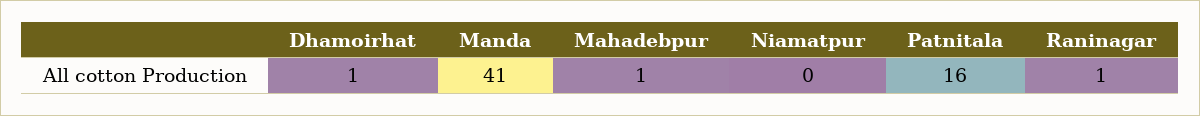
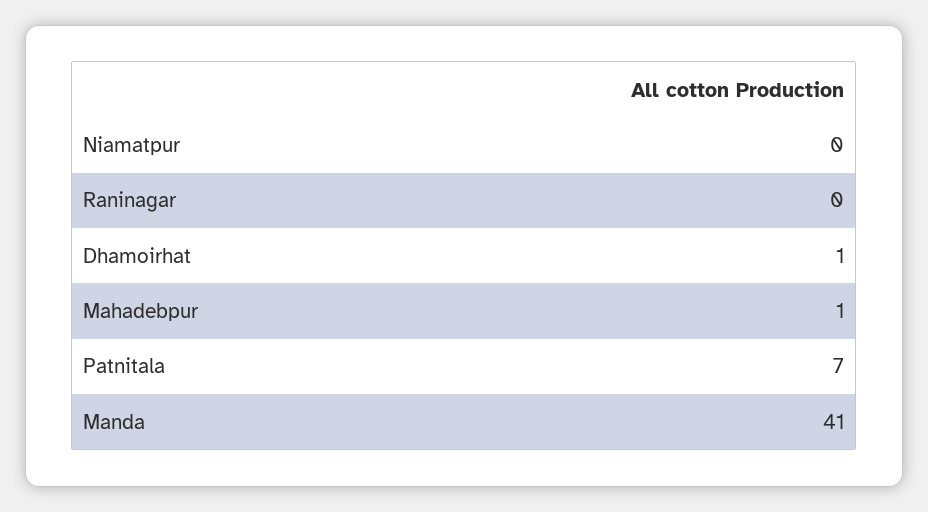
  {
    "Dhamoirhat": 1,
    "Manda": 41,
    "Mahadebpur": 1,
    "Niamatpur": 0,
-   "Patnitala": 16,
+   "Patnitala": 7,
-   "Raninagar": 1
+   "Raninagar": 0
  }

